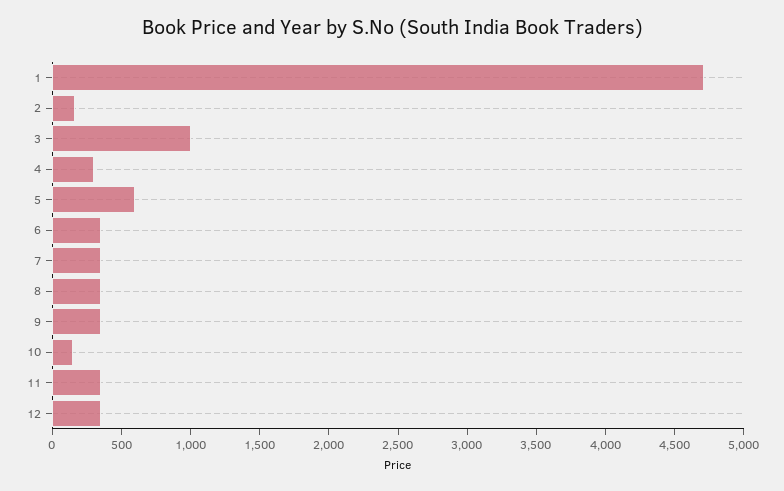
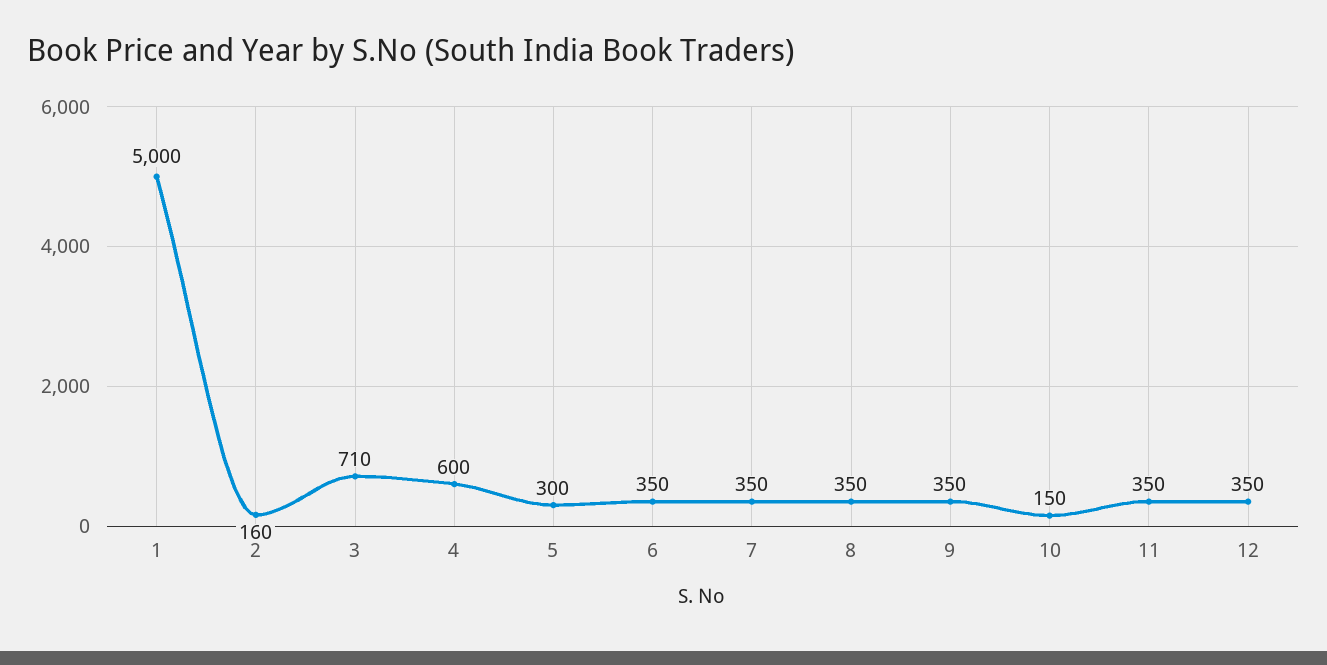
  {
-   "1": 4700,
+   "1": 5000,
    "2": 160,
-   "3": 1000,
+   "3": 710,
-   "4": 300,
+   "4": 600,
-   "5": 600,
+   "5": 300,
    "6": 350,
    "7": 350,
    "8": 350,
    "9": 350,
    "10": 150,
    "11": 350,
    "12": 350
  }

